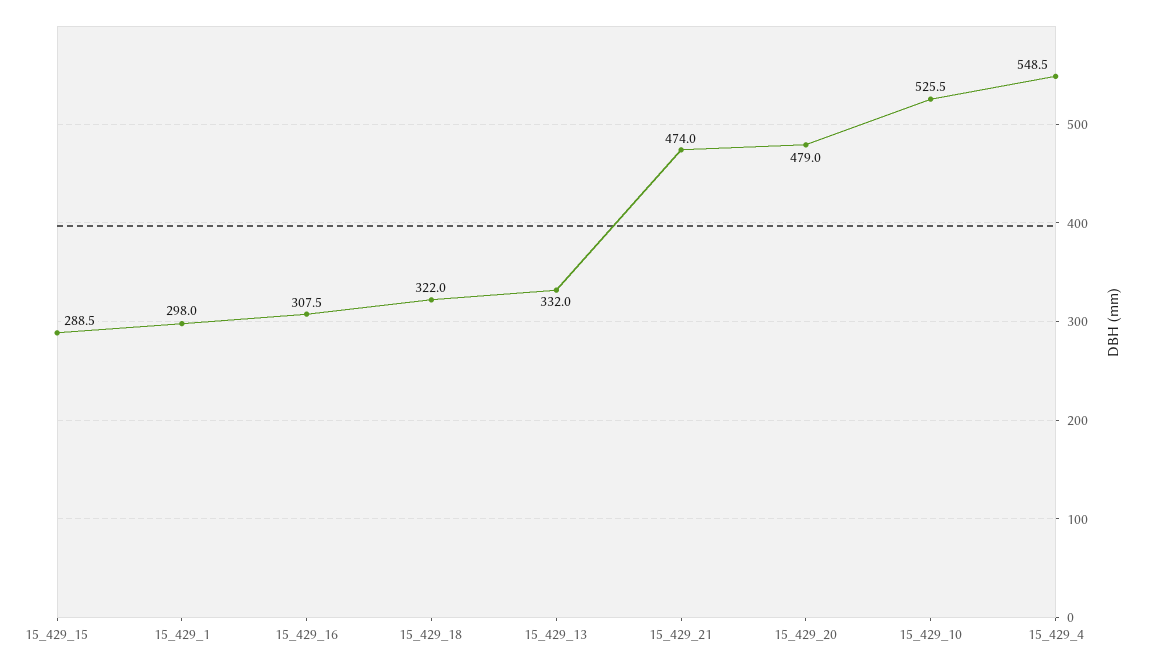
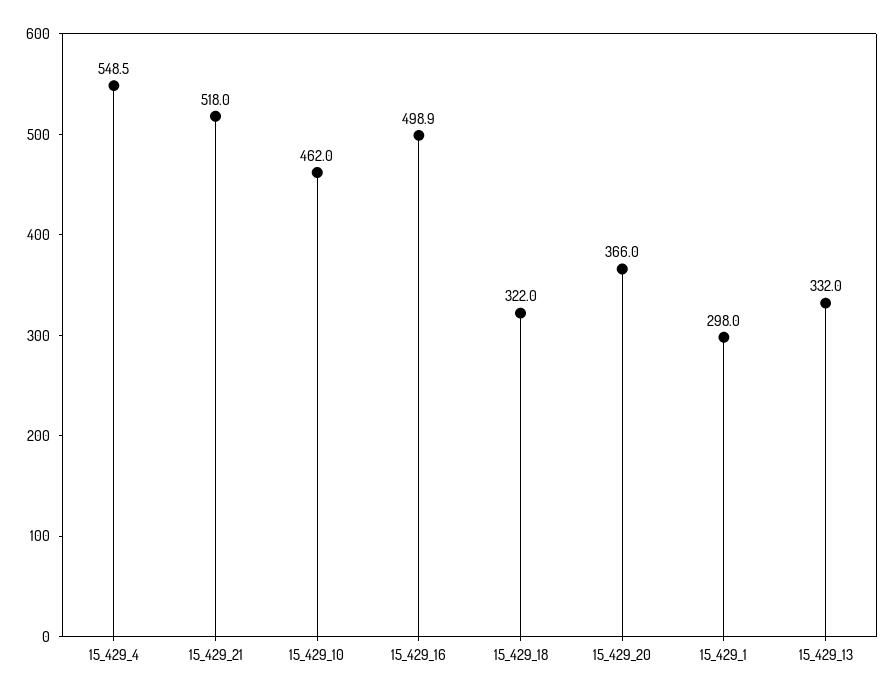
  {
-   "15_429_15": 288.5,
    "15_429_1": 298,
-   "15_429_16": 307.5,
+   "15_429_16": 498.9,
    "15_429_18": 322,
    "15_429_13": 332,
-   "15_429_21": 474,
+   "15_429_21": 518,
-   "15_429_20": 479,
+   "15_429_20": 366,
-   "15_429_10": 525.5,
+   "15_429_10": 462,
    "15_429_4": 548.5
  }

